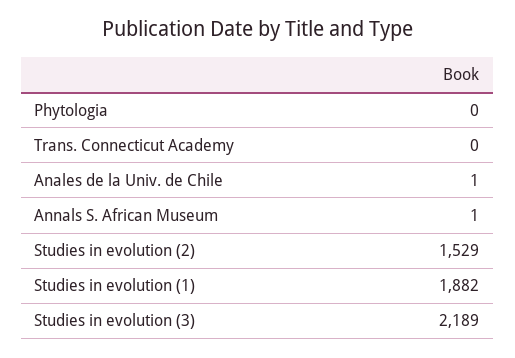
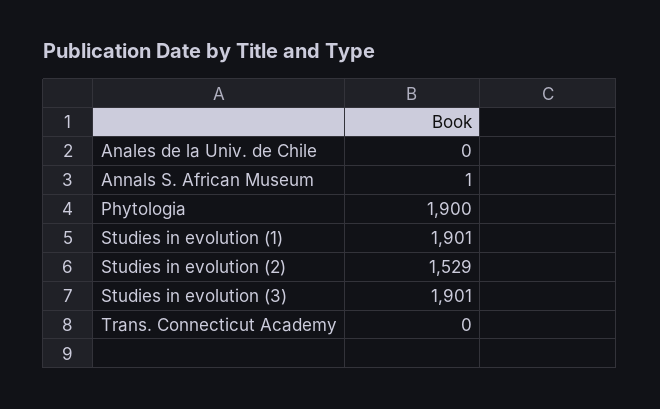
  {
-   "Phytologia": 0,
+   "Phytologia": 1900,
    "Trans. Connecticut Academy": 0,
-   "Anales de la Univ. de Chile": 1,
+   "Anales de la Univ. de Chile": 0,
    "Annals S. African Museum": 1,
    "Studies in evolution (2)": 1529,
-   "Studies in evolution (1)": 1882,
+   "Studies in evolution (1)": 1901,
-   "Studies in evolution (3)": 2189
+   "Studies in evolution (3)": 1901
  }

